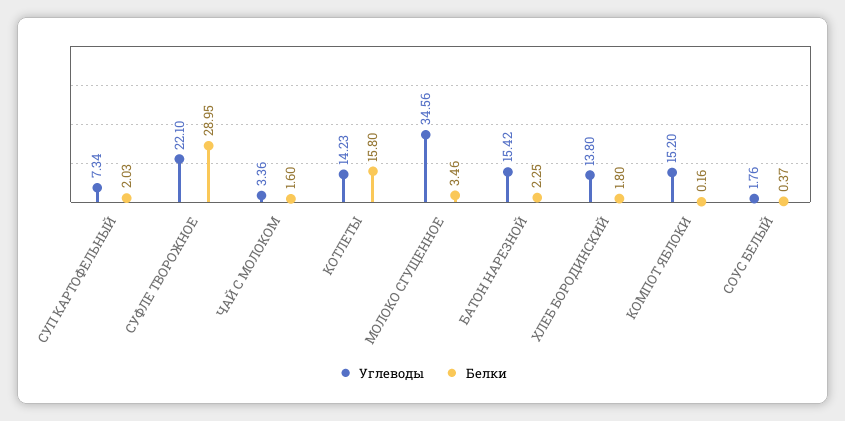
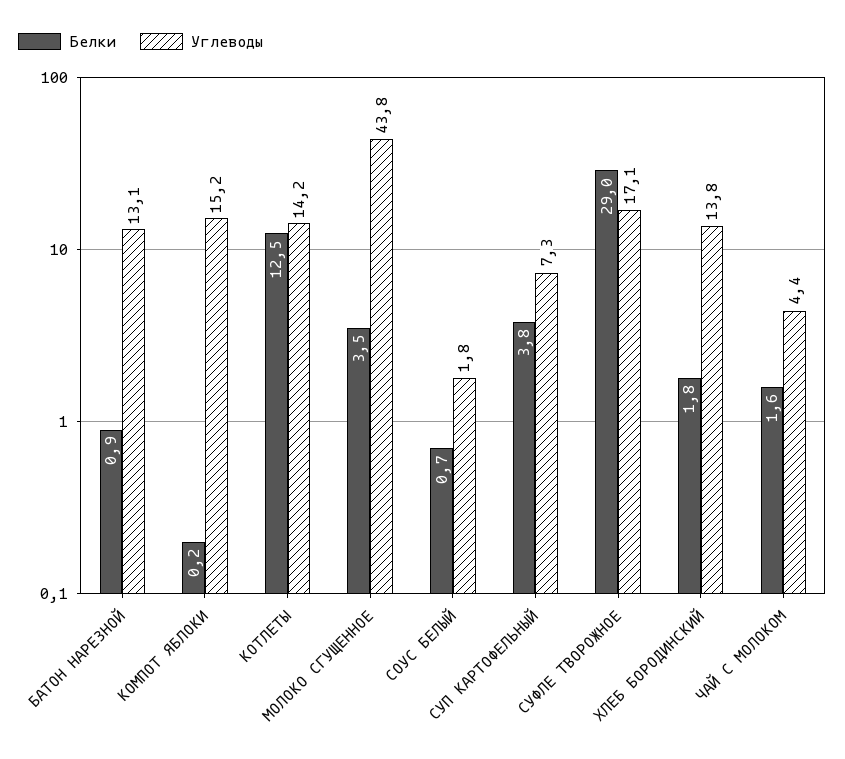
  {
    "Углеводы": {
      "СУП КАРТОФЕЛЬНЫЙ": 7.34,
-     "СУФЛЕ ТВОРОЖНОЕ": 22.1,
+     "СУФЛЕ ТВОРОЖНОЕ": 17.1,
-     "ЧАЙ С МОЛОКОМ": 3.36,
+     "ЧАЙ С МОЛОКОМ": 4.4,
      "КОТЛЕТЫ": 14.23,
-     "МОЛОКО СГУЩЕННОЕ": 34.56,
+     "МОЛОКО СГУЩЕННОЕ": 43.8,
-     "БАТОН НАРЕЗНОЙ": 15.42,
+     "БАТОН НАРЕЗНОЙ": 13.1,
      "ХЛЕБ БОРОДИНСКИЙ": 13.8,
      "КОМПОТ ЯБЛОКИ": 15.2,
      "СОУС БЕЛЫЙ": 1.76
    },
    "Белки": {
-     "СУП КАРТОФЕЛЬНЫЙ": 2.03,
+     "СУП КАРТОФЕЛЬНЫЙ": 3.8,
      "СУФЛЕ ТВОРОЖНОЕ": 28.95,
      "ЧАЙ С МОЛОКОМ": 1.6,
-     "КОТЛЕТЫ": 15.8,
+     "КОТЛЕТЫ": 12.5,
      "МОЛОКО СГУЩЕННОЕ": 3.46,
-     "БАТОН НАРЕЗНОЙ": 2.25,
+     "БАТОН НАРЕЗНОЙ": 0.9,
      "ХЛЕБ БОРОДИНСКИЙ": 1.8,
      "КОМПОТ ЯБЛОКИ": 0.16,
-     "СОУС БЕЛЫЙ": 0.37
+     "СОУС БЕЛЫЙ": 0.7
    }
  }

